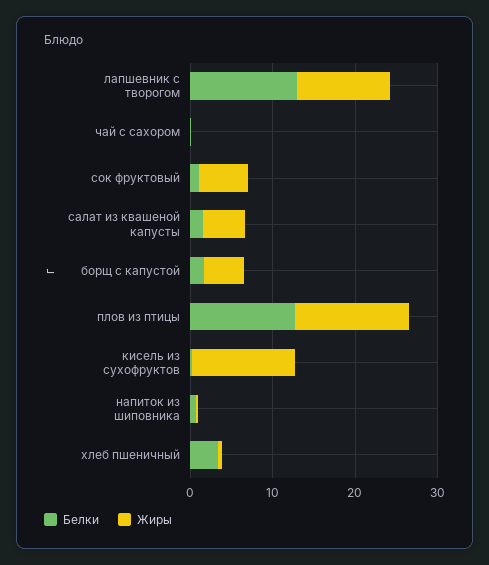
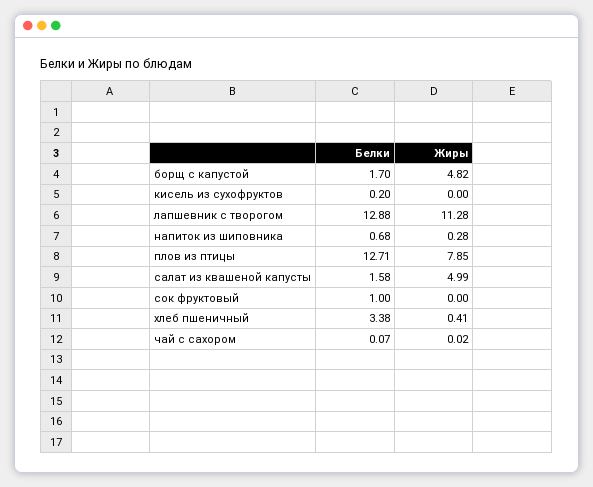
  {
    "Белки": {
      "лапшевник с творогом": 12.88,
      "чай с сахором": 0.07,
      "сок фруктовый": 1,
      "салат из квашеной капусты": 1.58,
      "борщ с капустой": 1.7,
      "плов из птицы": 12.71,
      "кисель из сухофруктов": 0.2,
      "напиток из шиповника": 0.68,
      "хлеб пшеничный": 3.38
    },
    "Жиры": {
      "лапшевник с творогом": 11.28,
      "чай с сахором": 0.02,
-     "сок фруктовый": 6,
+     "сок фруктовый": 0,
      "салат из квашеной капусты": 4.99,
      "борщ с капустой": 4.82,
-     "плов из птицы": 14,
+     "плов из птицы": 7.85,
-     "кисель из сухофруктов": 12,
+     "кисель из сухофруктов": 0,
      "напиток из шиповника": 0.28,
      "хлеб пшеничный": 0.41
    }
  }

